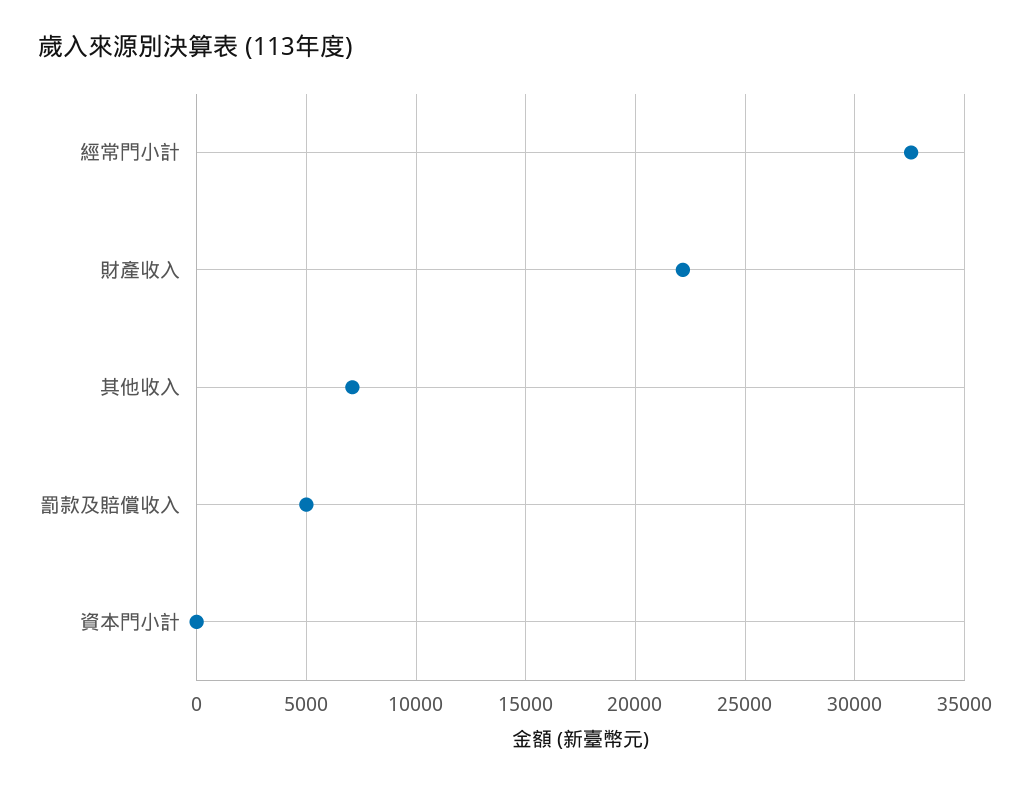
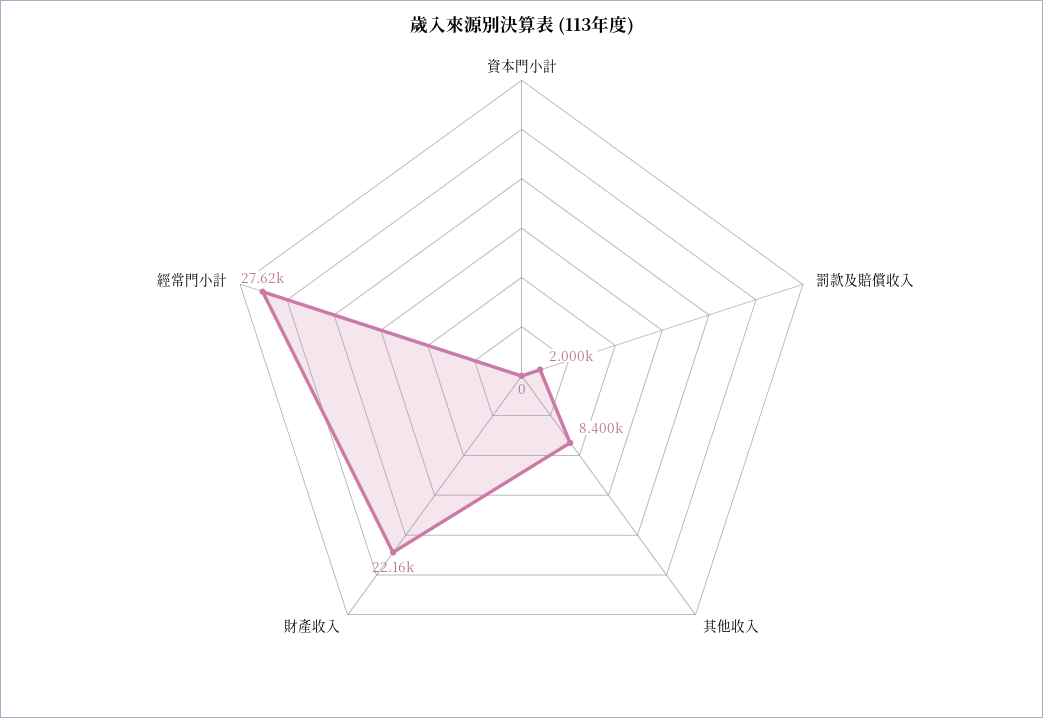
  {
-   "經常門小計": 32500,
+   "經常門小計": 27620,
    "財產收入": 22160,
-   "其他收入": 7000,
+   "其他收入": 8400,
-   "罰款及賠償收入": 5000,
+   "罰款及賠償收入": 2000,
    "資本門小計": 0
  }

